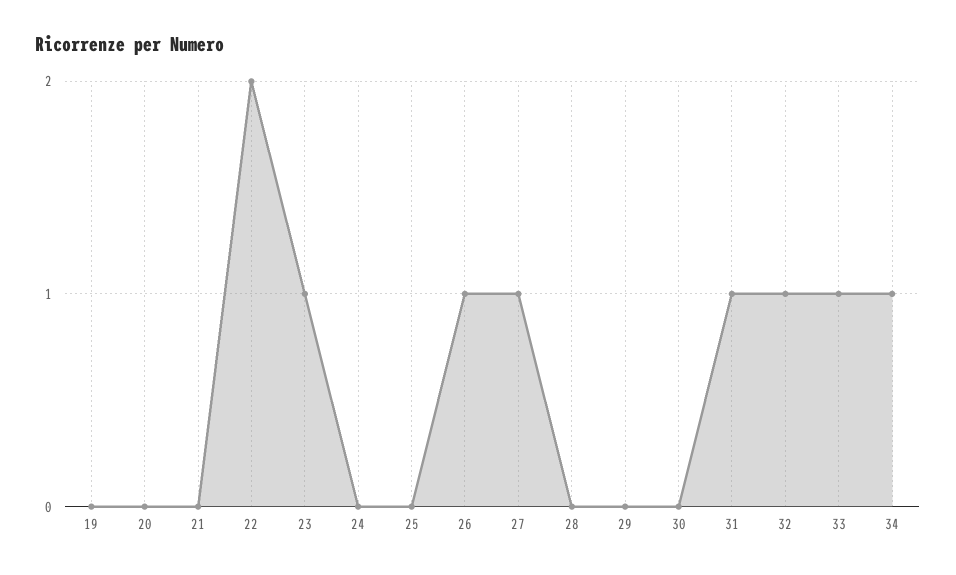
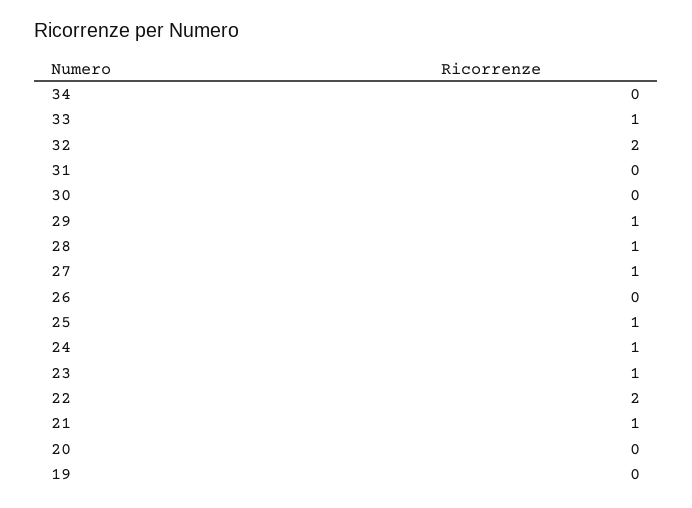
  {
    "19": 0,
    "20": 0,
-   "21": 0,
+   "21": 1,
    "22": 2,
    "23": 1,
-   "24": 0,
+   "24": 1,
-   "25": 0,
+   "25": 1,
-   "26": 1,
+   "26": 0,
    "27": 1,
-   "28": 0,
+   "28": 1,
-   "29": 0,
+   "29": 1,
    "30": 0,
-   "31": 1,
+   "31": 0,
-   "32": 1,
+   "32": 2,
    "33": 1,
-   "34": 1
+   "34": 0
  }

